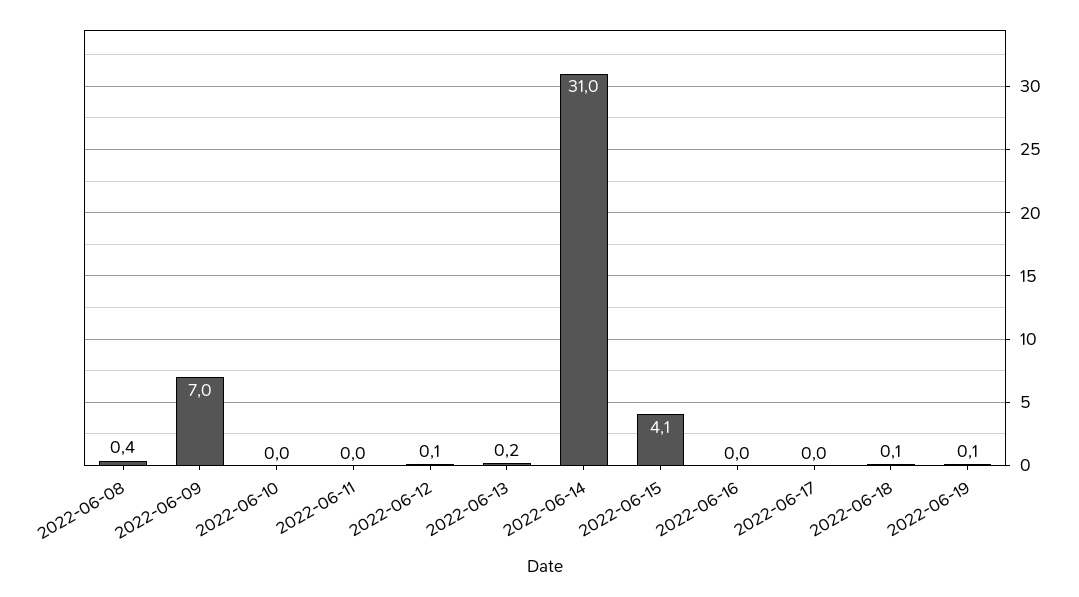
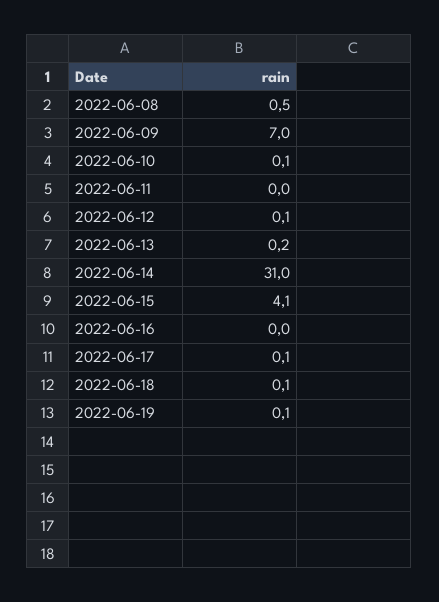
  {
-   "2022-06-08": 0.4,
+   "2022-06-08": 0.5,
    "2022-06-09": 7,
-   "2022-06-10": 0,
+   "2022-06-10": 0.1,
    "2022-06-11": 0,
    "2022-06-12": 0.1,
    "2022-06-13": 0.2,
    "2022-06-14": 31,
    "2022-06-15": 4.1,
    "2022-06-16": 0,
-   "2022-06-17": 0,
+   "2022-06-17": 0.1,
    "2022-06-18": 0.1,
    "2022-06-19": 0.1
  }

